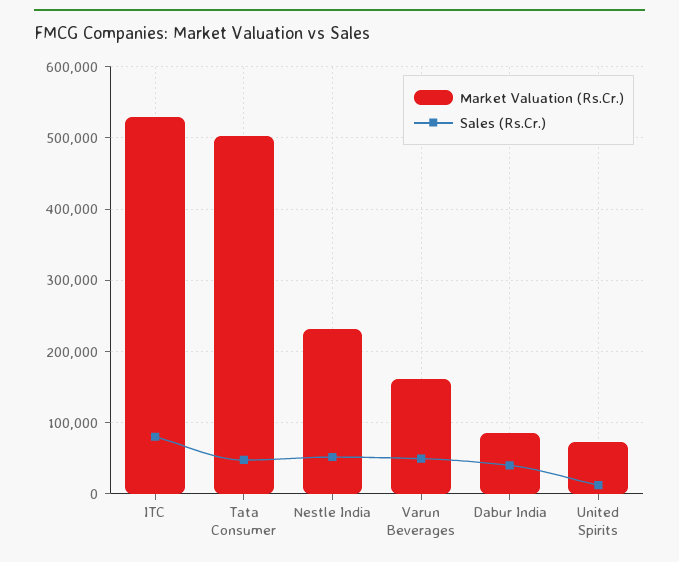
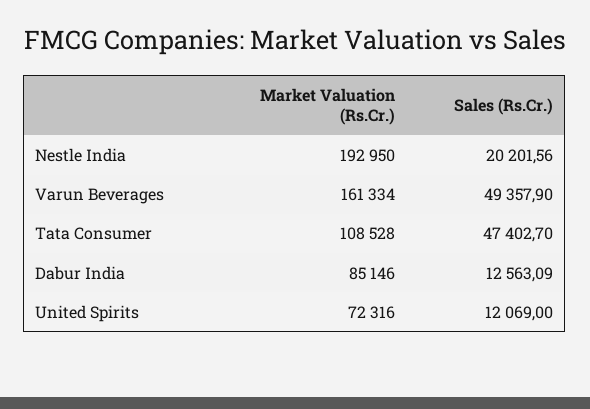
  {
    "Market Valuation (Rs.Cr.)": {
-     "ITC": 530000,
-     "Tata Consumer": 500000,
+     "Tata Consumer": 108528,
-     "Nestle India": 230000,
+     "Nestle India": 192950,
      "Varun Beverages": 161334,
      "Dabur India": 85146,
      "United Spirits": 72316
    },
    "Sales (Rs.Cr.)": {
-     "ITC": 80000,
      "Tata Consumer": 47402.7,
-     "Nestle India": 50000,
+     "Nestle India": 20201.56,
      "Varun Beverages": 49357.9,
-     "Dabur India": 40000,
+     "Dabur India": 12563.09,
      "United Spirits": 12069
    }
  }

